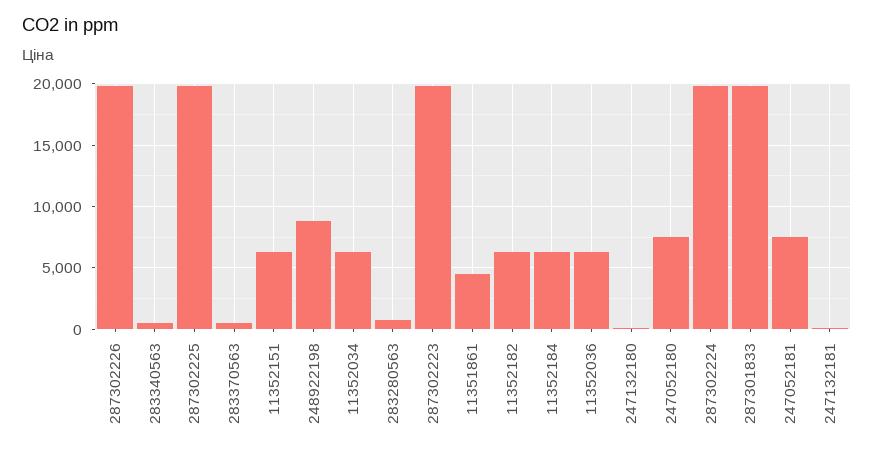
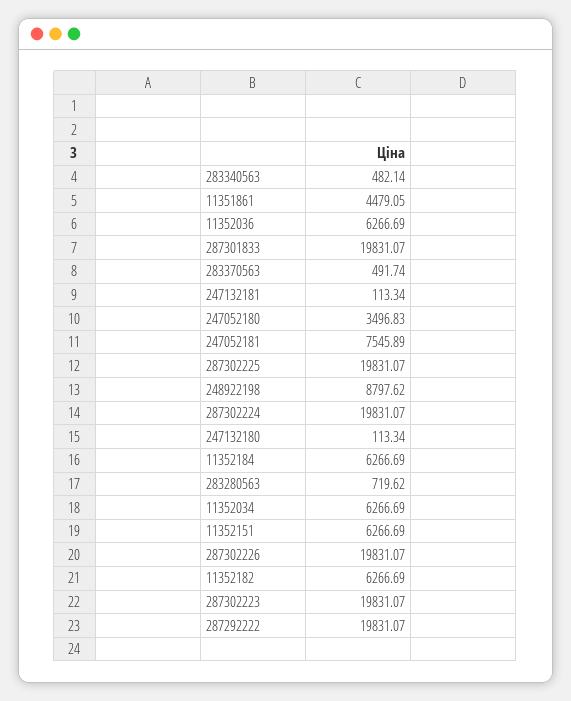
  {
    "287302226": 19831.07,
    "283340563": 482.14,
    "287302225": 19831.07,
    "283370563": 491.74,
    "11352151": 6266.69,
    "248922198": 8797.62,
    "11352034": 6266.69,
    "283280563": 719.62,
    "287302223": 19831.07,
    "11351861": 4479.05,
    "11352182": 6266.69,
    "11352184": 6266.69,
    "11352036": 6266.69,
    "247132180": 113.34,
-   "247052180": 7500,
+   "247052180": 3496.83,
    "287302224": 19831.07,
    "287301833": 19831.07,
    "247052181": 7545.89,
-   "247132181": 113.34
+   "247132181": 113.34,
+   "287292222": 19831.07
  }

